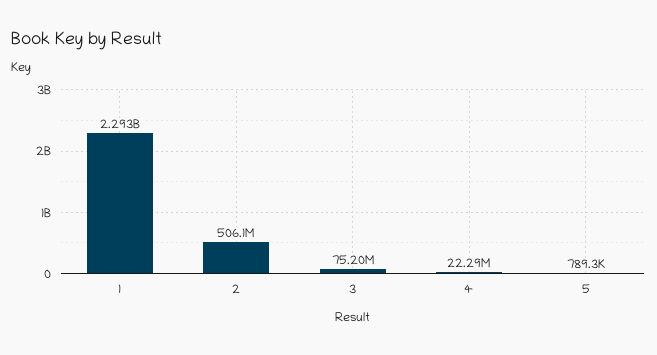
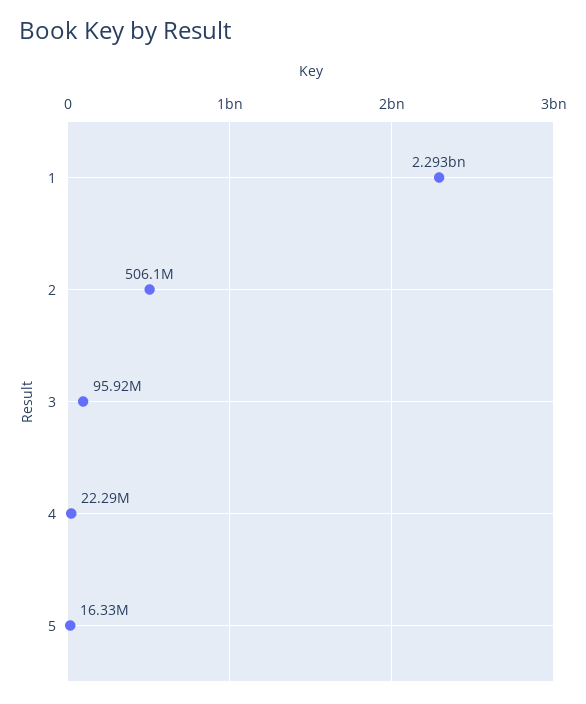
  {
    "1": 2293000000,
    "2": 506100000,
-   "3": 75200000,
+   "3": 95920000,
    "4": 22290000,
-   "5": 789300
+   "5": 16330000
  }

